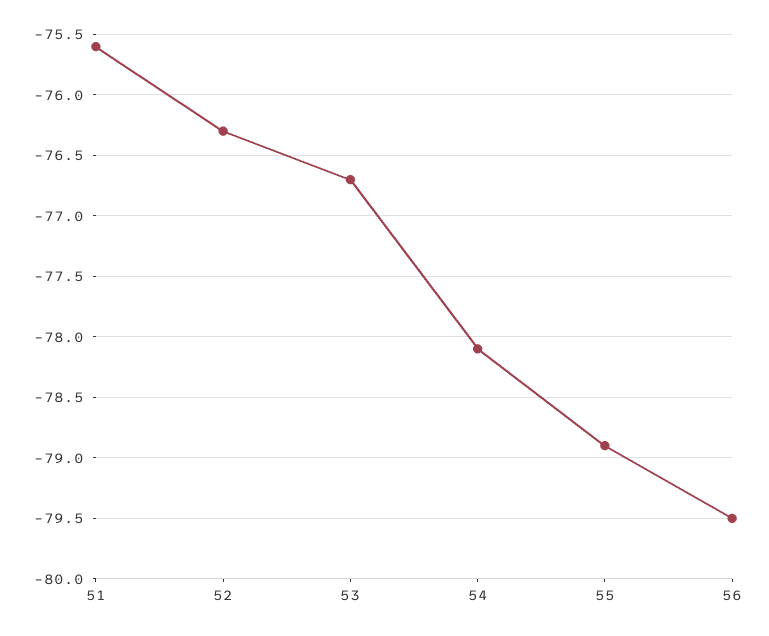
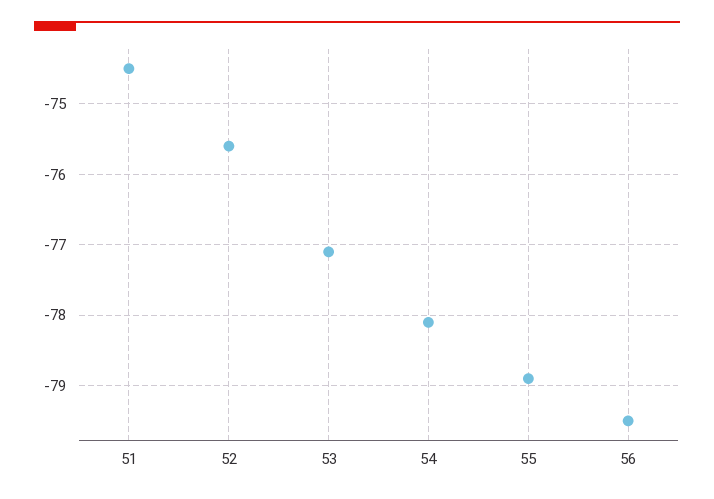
  {
-   "51": -75.6,
+   "51": -74.5,
-   "52": -76.3,
+   "52": -75.6,
-   "53": -76.7,
+   "53": -77.1,
    "54": -78.1,
    "55": -78.9,
    "56": -79.5
  }

